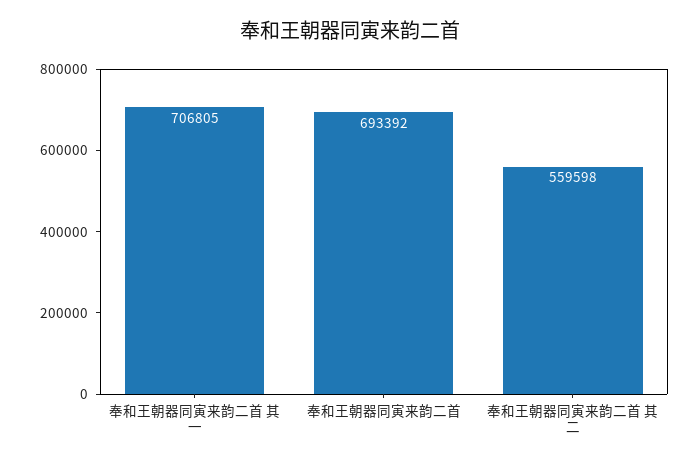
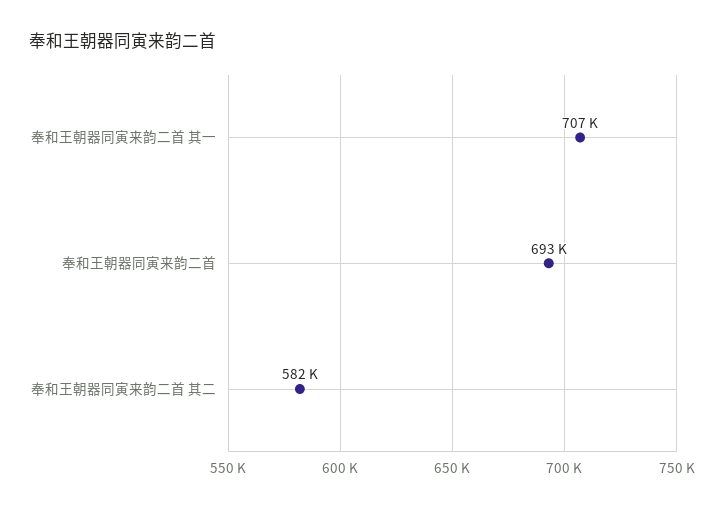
  {
    "奉和王朝器同寅来韵二首 其一": 706805,
    "奉和王朝器同寅来韵二首": 693392,
-   "奉和王朝器同寅来韵二首 其二": 559598
+   "奉和王朝器同寅来韵二首 其二": 582000
  }

